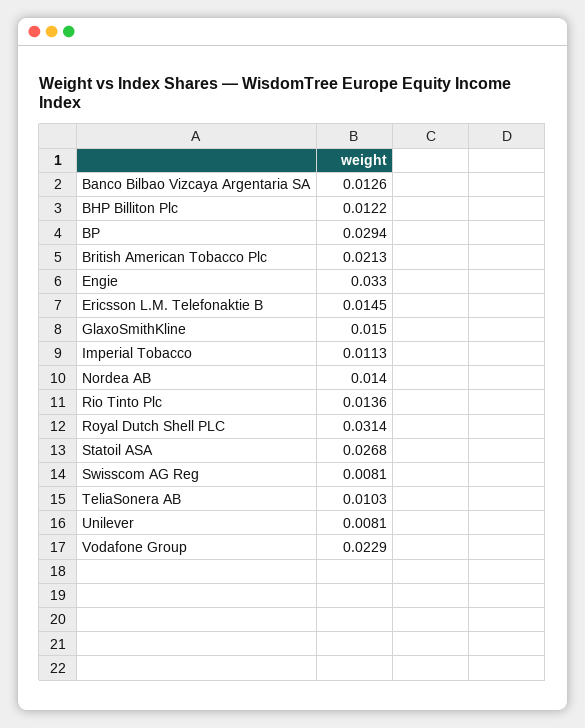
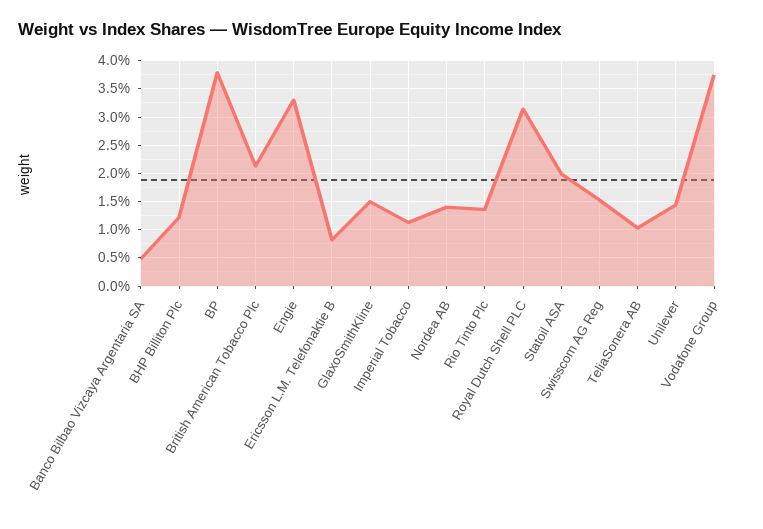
  {
-   "Banco Bilbao Vizcaya Argentaria SA": 0.0126,
+   "Banco Bilbao Vizcaya Argentaria SA": 0.005,
    "BHP Billiton Plc": 0.0122,
-   "BP": 0.0294,
+   "BP": 0.0375,
    "British American Tobacco Plc": 0.0213,
    "Engie": 0.033,
-   "Ericsson L.M. Telefonaktie B": 0.0145,
+   "Ericsson L.M. Telefonaktie B": 0.0075,
    "GlaxoSmithKline": 0.015,
    "Imperial Tobacco": 0.0113,
    "Nordea AB": 0.014,
    "Rio Tinto Plc": 0.0136,
    "Royal Dutch Shell PLC": 0.0314,
-   "Statoil ASA": 0.0268,
+   "Statoil ASA": 0.02,
-   "Swisscom AG Reg": 0.0081,
+   "Swisscom AG Reg": 0.015,
    "TeliaSonera AB": 0.0103,
-   "Unilever": 0.0081,
+   "Unilever": 0.015,
-   "Vodafone Group": 0.0229
+   "Vodafone Group": 0.0375
  }

